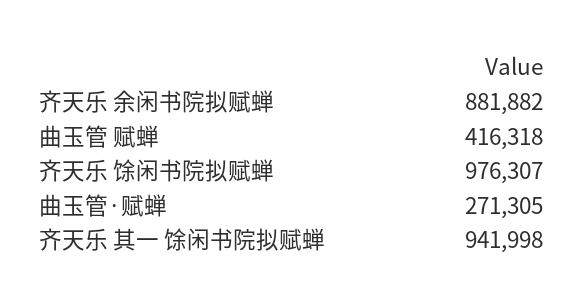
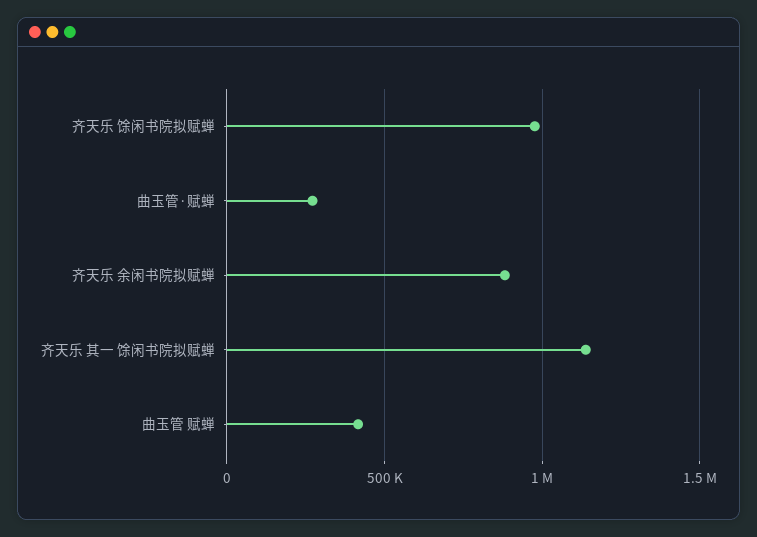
  {
    "齐天乐 余闲书院拟赋蝉": 881882,
    "曲玉管 赋蝉": 416318,
    "齐天乐 馀闲书院拟赋蝉": 976307,
    "曲玉管·赋蝉": 271305,
-   "齐天乐 其一 馀闲书院拟赋蝉": 941998
+   "齐天乐 其一 馀闲书院拟赋蝉": 1150000
  }

